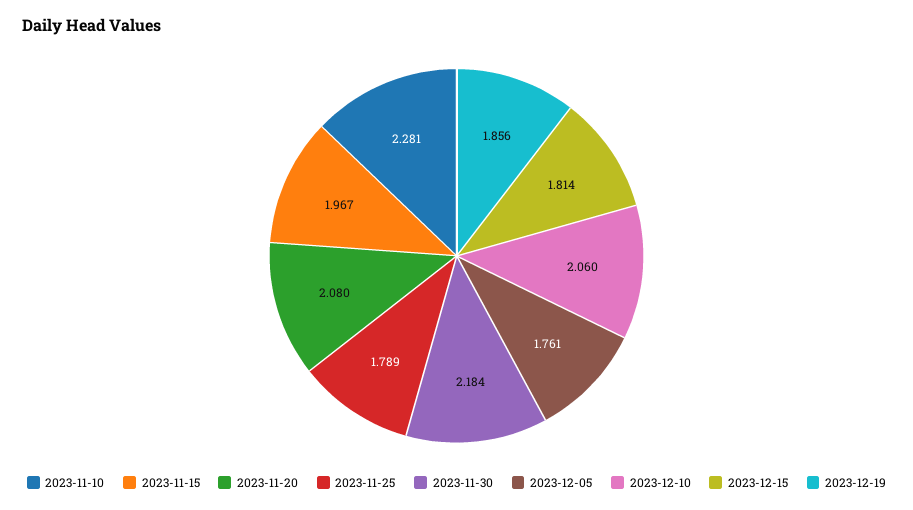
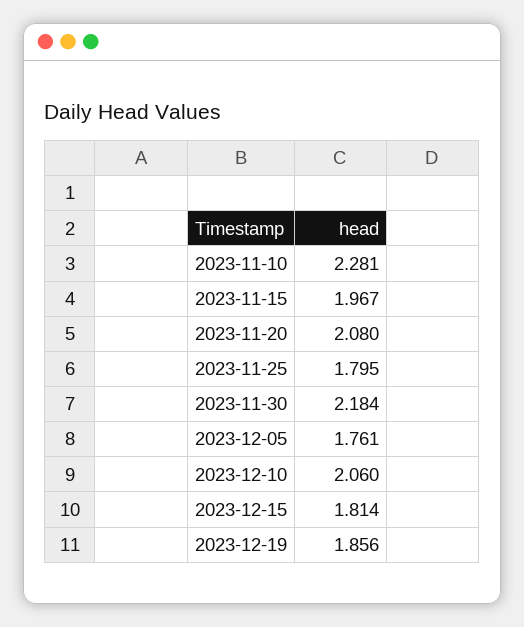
  {
    "2023-11-10": 2.281,
    "2023-11-15": 1.967,
    "2023-11-20": 2.08,
-   "2023-11-25": 1.789,
+   "2023-11-25": 1.795,
    "2023-11-30": 2.184,
    "2023-12-05": 1.761,
    "2023-12-10": 2.06,
    "2023-12-15": 1.814,
    "2023-12-19": 1.856
  }

